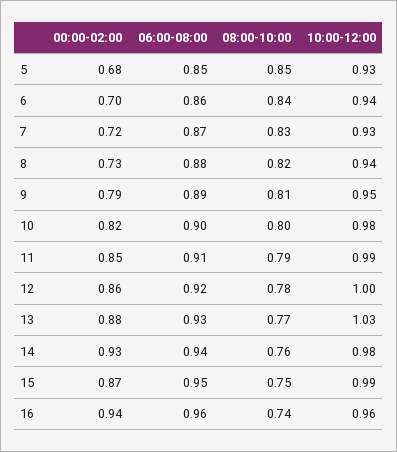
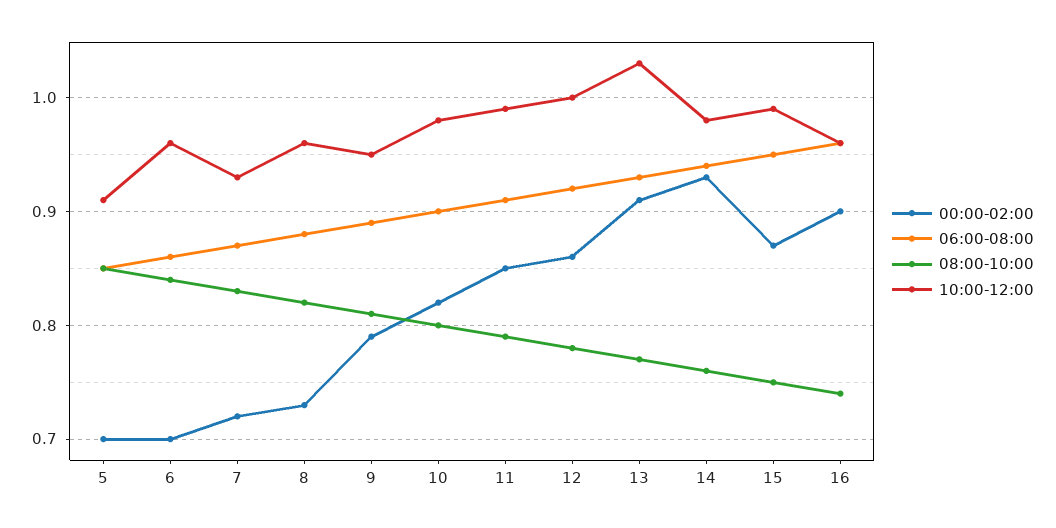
  {
    "00:00-02:00": {
-     "5": 0.68,
+     "5": 0.7,
      "6": 0.7,
      "7": 0.72,
      "8": 0.73,
      "9": 0.79,
      "10": 0.82,
      "11": 0.85,
      "12": 0.86,
-     "13": 0.88,
+     "13": 0.91,
      "14": 0.93,
      "15": 0.87,
-     "16": 0.94
+     "16": 0.9
    },
    "06:00-08:00": {
      "5": 0.85,
      "6": 0.86,
      "7": 0.87,
      "8": 0.88,
      "9": 0.89,
      "10": 0.9,
      "11": 0.91,
      "12": 0.92,
      "13": 0.93,
      "14": 0.94,
      "15": 0.95,
      "16": 0.96
    },
    "08:00-10:00": {
      "5": 0.85,
      "6": 0.84,
      "7": 0.83,
      "8": 0.82,
      "9": 0.81,
      "10": 0.8,
      "11": 0.79,
      "12": 0.78,
      "13": 0.77,
      "14": 0.76,
      "15": 0.75,
      "16": 0.74
    },
    "10:00-12:00": {
-     "5": 0.93,
+     "5": 0.91,
-     "6": 0.94,
+     "6": 0.96,
      "7": 0.93,
-     "8": 0.94,
+     "8": 0.96,
      "9": 0.95,
      "10": 0.98,
      "11": 0.99,
      "12": 1,
      "13": 1.03,
      "14": 0.98,
      "15": 0.99,
      "16": 0.96
    }
  }

